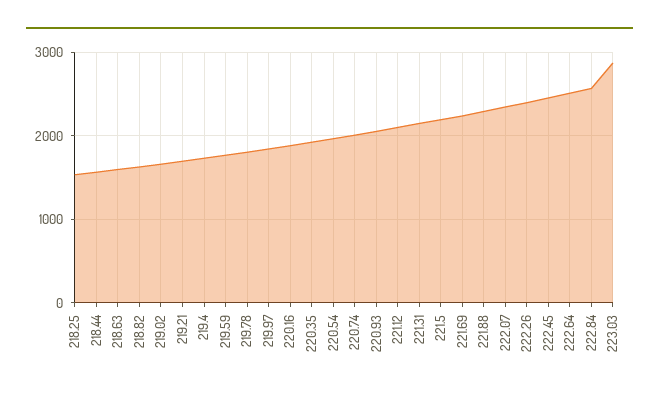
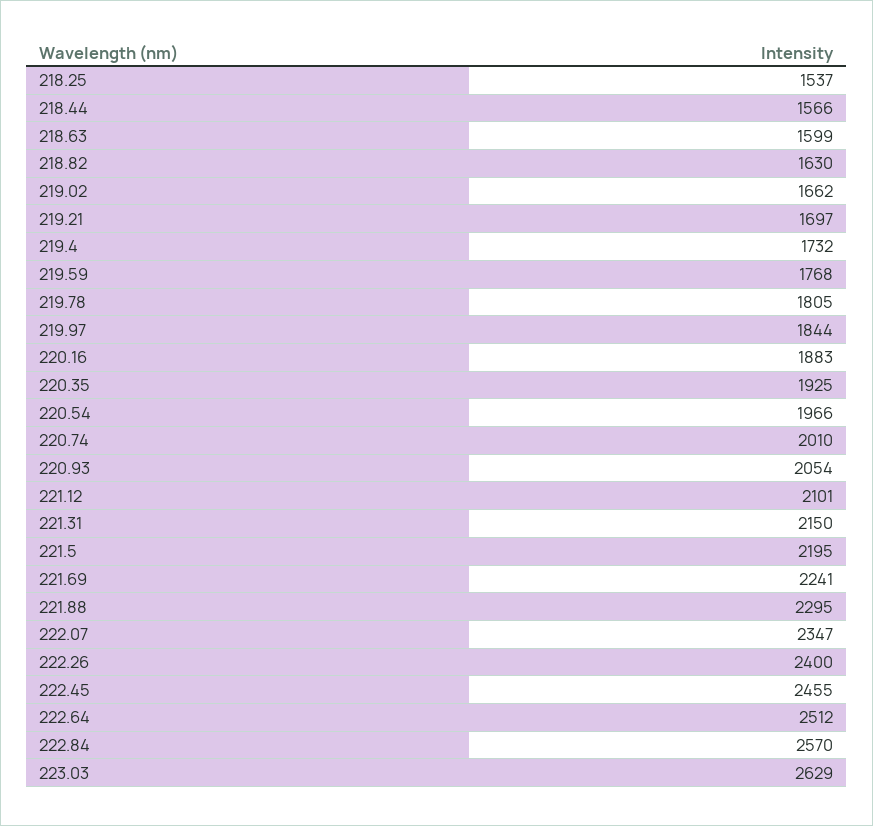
  {
    "218.25": 1537,
    "218.44": 1566,
    "218.63": 1599,
    "218.82": 1630,
    "219.02": 1662,
    "219.21": 1697,
    "219.4": 1732,
    "219.59": 1768,
    "219.78": 1805,
    "219.97": 1844,
    "220.16": 1883,
    "220.35": 1925,
    "220.54": 1966,
    "220.74": 2010,
    "220.93": 2054,
    "221.12": 2101,
    "221.31": 2150,
    "221.5": 2195,
    "221.69": 2241,
    "221.88": 2295,
    "222.07": 2347,
    "222.26": 2400,
    "222.45": 2455,
    "222.64": 2512,
    "222.84": 2570,
-   "223.03": 2900
+   "223.03": 2629
  }

